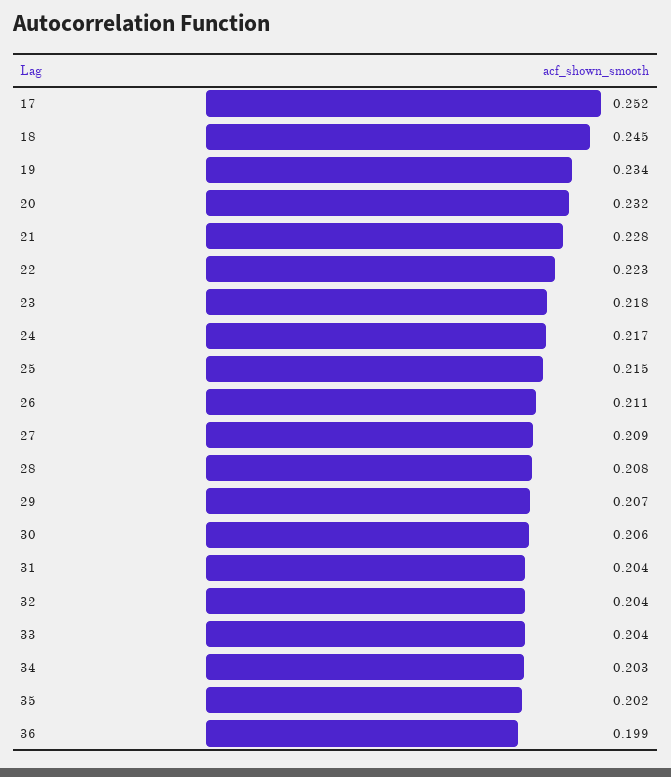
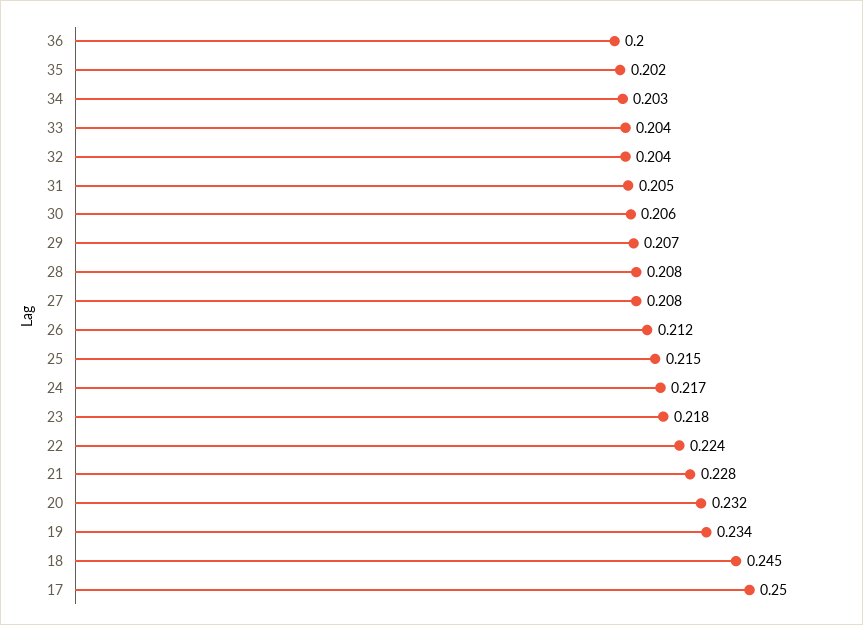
  {
-   "17": 0.252,
+   "17": 0.25,
    "18": 0.245,
    "19": 0.234,
    "20": 0.232,
    "21": 0.228,
-   "22": 0.223,
+   "22": 0.224,
    "23": 0.218,
    "24": 0.217,
    "25": 0.215,
-   "26": 0.211,
+   "26": 0.212,
-   "27": 0.209,
+   "27": 0.208,
    "28": 0.208,
    "29": 0.207,
    "30": 0.206,
-   "31": 0.204,
+   "31": 0.205,
    "32": 0.204,
    "33": 0.204,
    "34": 0.203,
    "35": 0.202,
-   "36": 0.199
+   "36": 0.2
  }

